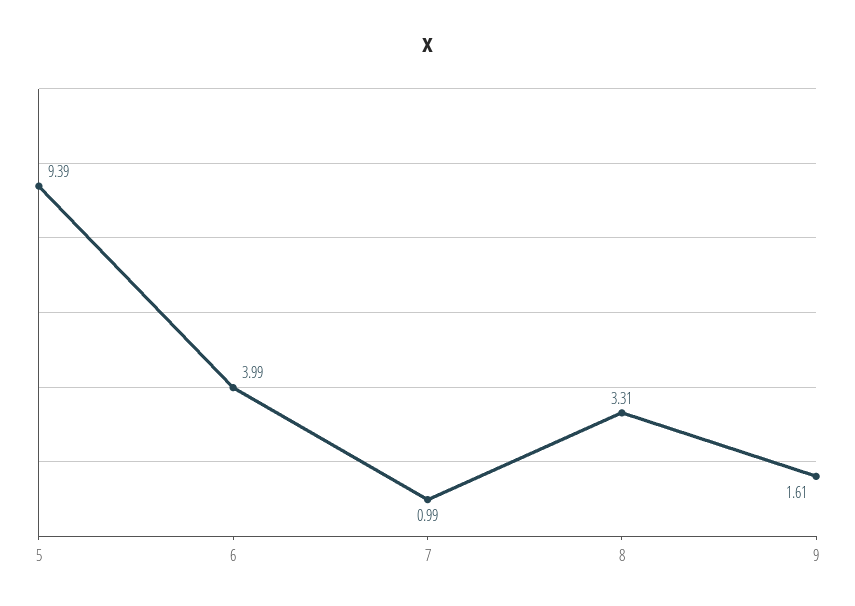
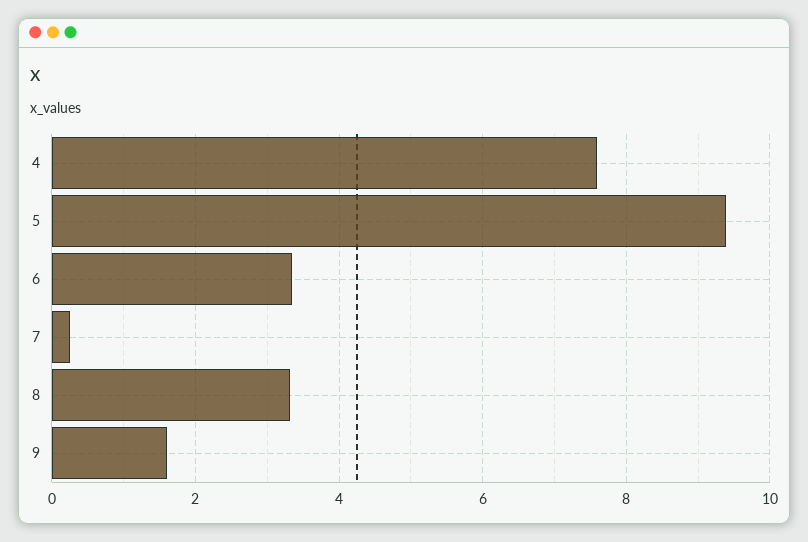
  {
    "5": 9.39,
-   "6": 3.99,
+   "6": 3.4,
-   "7": 0.99,
+   "7": 0.2,
    "8": 3.31,
-   "9": 1.61
+   "9": 1.61,
+   "4": 7.6
  }

